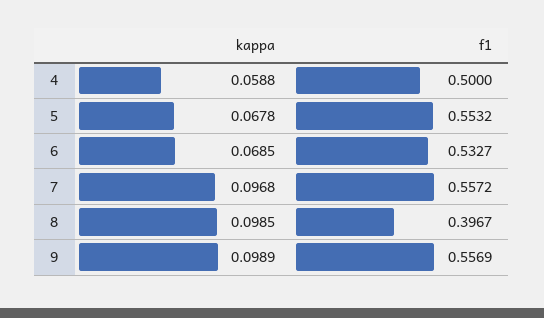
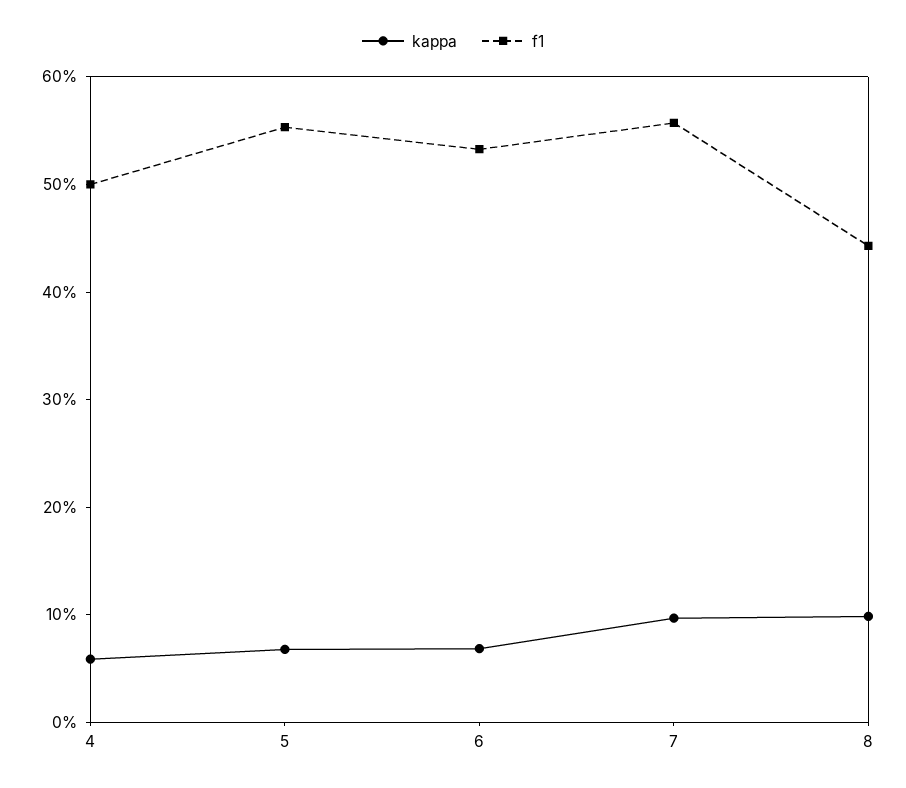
  {
    "kappa": {
      "4": 0.0588,
      "5": 0.0678,
      "6": 0.0685,
      "7": 0.0968,
-     "8": 0.0985,
+     "8": 0.0985
-     "9": 0.0989
    },
    "f1": {
      "4": 0.5,
      "5": 0.5532,
      "6": 0.5327,
      "7": 0.5572,
-     "8": 0.3967,
+     "8": 0.44
-     "9": 0.5569
    }
  }

